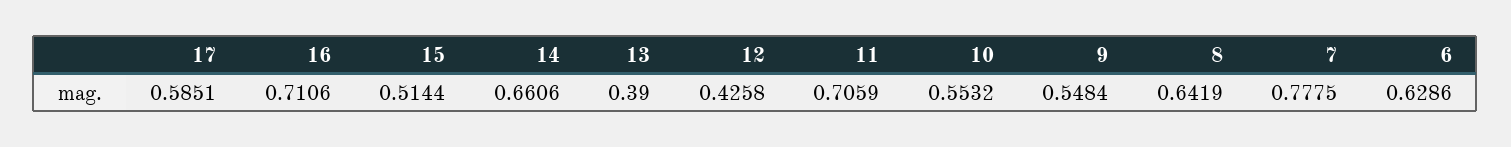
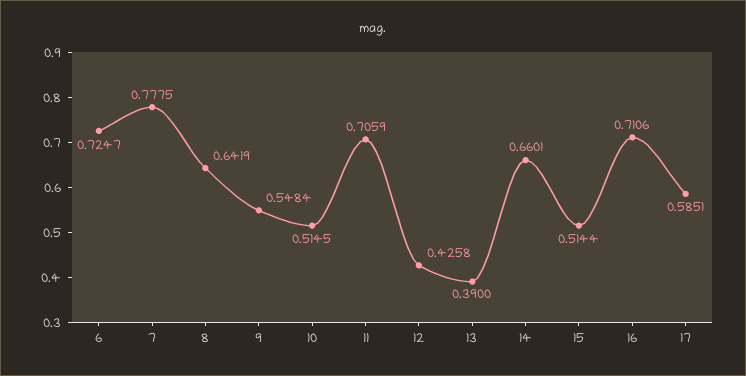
  {
    "17": 0.5851,
    "16": 0.7106,
    "15": 0.5144,
-   "14": 0.6606,
+   "14": 0.6601,
    "13": 0.39,
    "12": 0.4258,
    "11": 0.7059,
-   "10": 0.5532,
+   "10": 0.5145,
    "9": 0.5484,
    "8": 0.6419,
    "7": 0.7775,
-   "6": 0.6286
+   "6": 0.7247
  }

